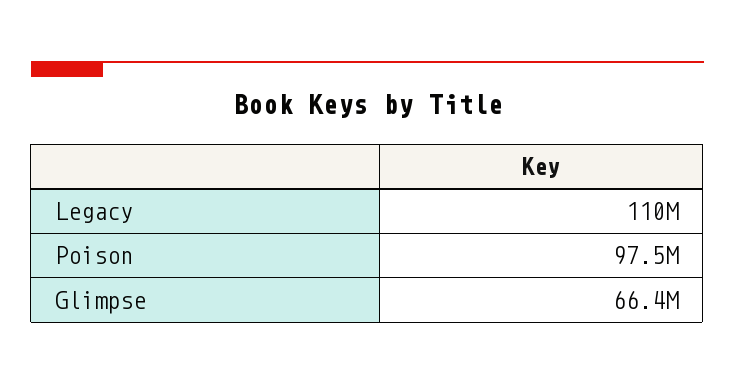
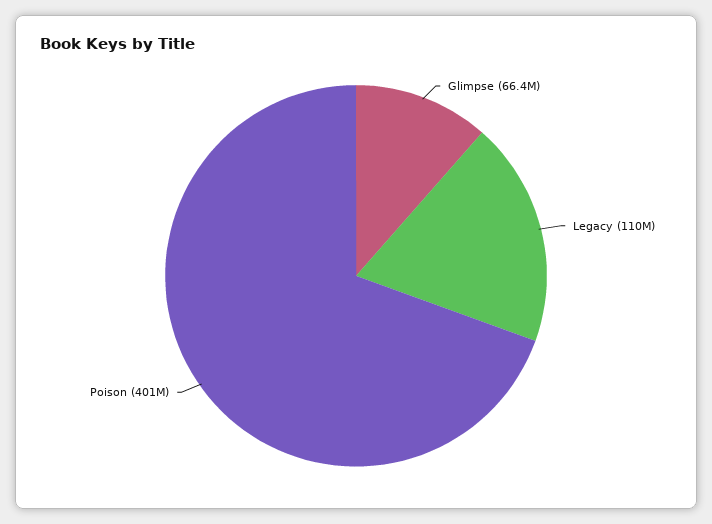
  {
    "Legacy": 110000000,
-   "Poison": 97500000,
+   "Poison": 401000000,
    "Glimpse": 66400000
  }

